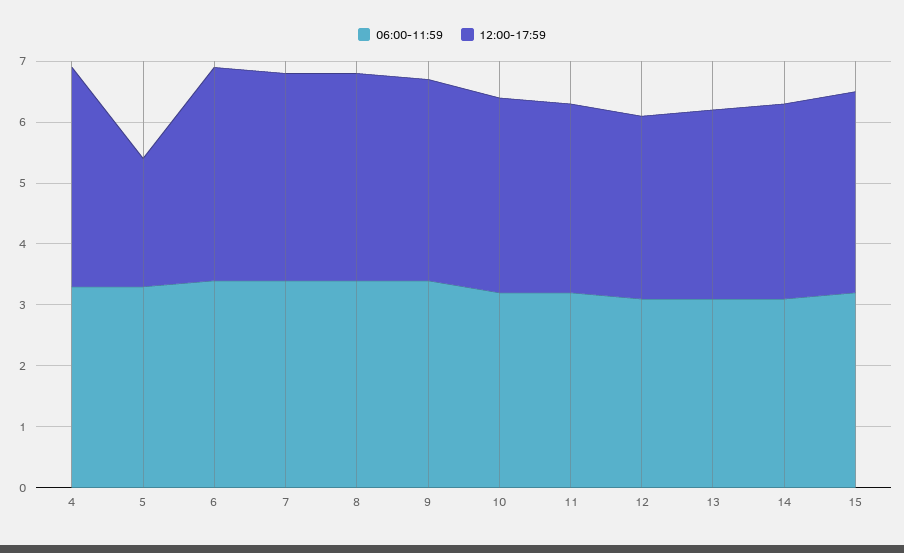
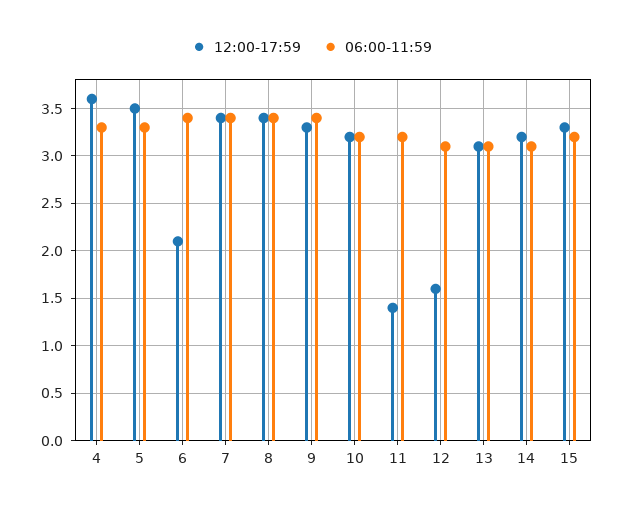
  {
    "06:00-11:59": {
      "4": 3.3,
      "5": 3.3,
      "6": 3.4,
      "7": 3.4,
      "8": 3.4,
      "9": 3.4,
      "10": 3.2,
      "11": 3.2,
      "12": 3.1,
      "13": 3.1,
      "14": 3.1,
      "15": 3.2
    },
    "12:00-17:59": {
      "4": 3.6,
-     "5": 2,
+     "5": 3.5,
-     "6": 3.5,
+     "6": 2.1,
      "7": 3.4,
      "8": 3.4,
      "9": 3.3,
      "10": 3.2,
-     "11": 3,
+     "11": 1.4,
-     "12": 3,
+     "12": 1.6,
      "13": 3.1,
      "14": 3.2,
      "15": 3.3
    }
  }

